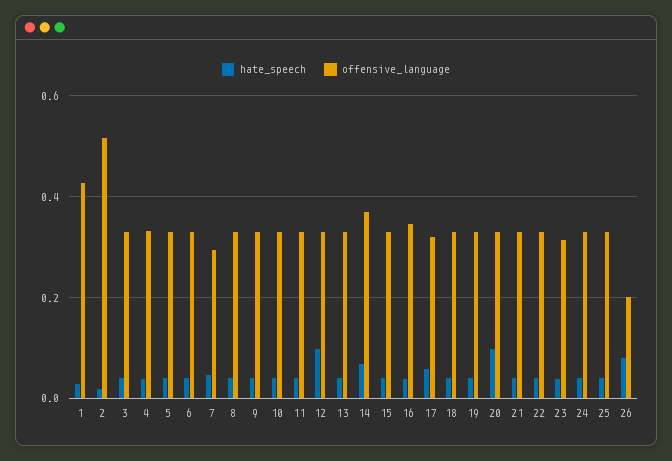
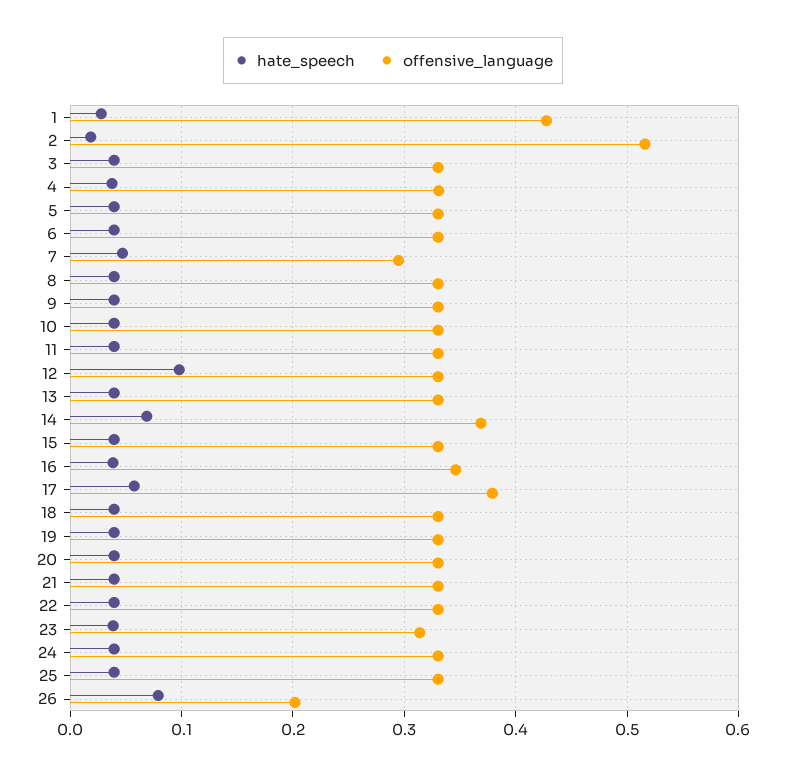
  {
    "hate_speech": {
      "1": 0.03,
      "2": 0.02,
      "3": 0.04,
      "4": 0.04,
      "5": 0.04,
      "6": 0.04,
      "7": 0.05,
      "8": 0.04,
      "9": 0.04,
      "10": 0.04,
      "11": 0.04,
      "12": 0.1,
      "13": 0.04,
      "14": 0.07,
      "15": 0.04,
      "16": 0.04,
      "17": 0.06,
      "18": 0.04,
      "19": 0.04,
-     "20": 0.1,
+     "20": 0.04,
      "21": 0.04,
      "22": 0.04,
      "23": 0.04,
      "24": 0.04,
      "25": 0.04,
      "26": 0.08
    },
    "offensive_language": {
      "1": 0.43,
      "2": 0.52,
      "3": 0.33,
      "4": 0.33,
      "5": 0.33,
      "6": 0.33,
      "7": 0.29,
      "8": 0.33,
      "9": 0.33,
      "10": 0.33,
      "11": 0.33,
      "12": 0.33,
      "13": 0.33,
      "14": 0.37,
      "15": 0.33,
      "16": 0.35,
-     "17": 0.32,
+     "17": 0.38,
      "18": 0.33,
      "19": 0.33,
      "20": 0.33,
      "21": 0.33,
      "22": 0.33,
      "23": 0.31,
      "24": 0.33,
      "25": 0.33,
      "26": 0.2
    }
  }

